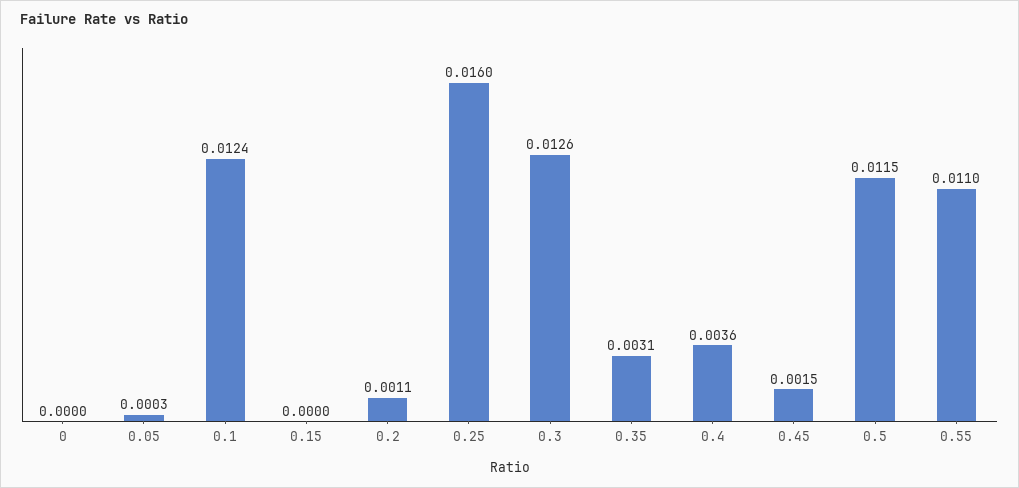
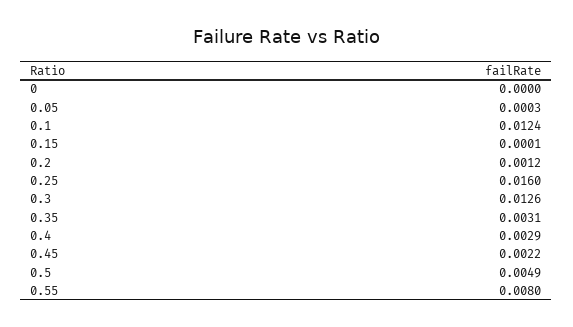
  {
    "0": 0,
    "0.05": 0.0003,
    "0.1": 0.0124,
-   "0.15": 0,
+   "0.15": 0.0001,
-   "0.2": 0.0011,
+   "0.2": 0.0012,
    "0.25": 0.016,
    "0.3": 0.0126,
    "0.35": 0.0031,
-   "0.4": 0.0036,
+   "0.4": 0.0029,
-   "0.45": 0.0015,
+   "0.45": 0.0022,
-   "0.5": 0.0115,
+   "0.5": 0.0049,
-   "0.55": 0.011
+   "0.55": 0.008
  }

